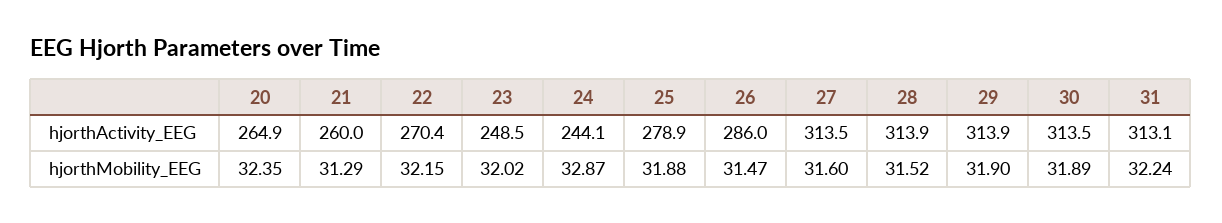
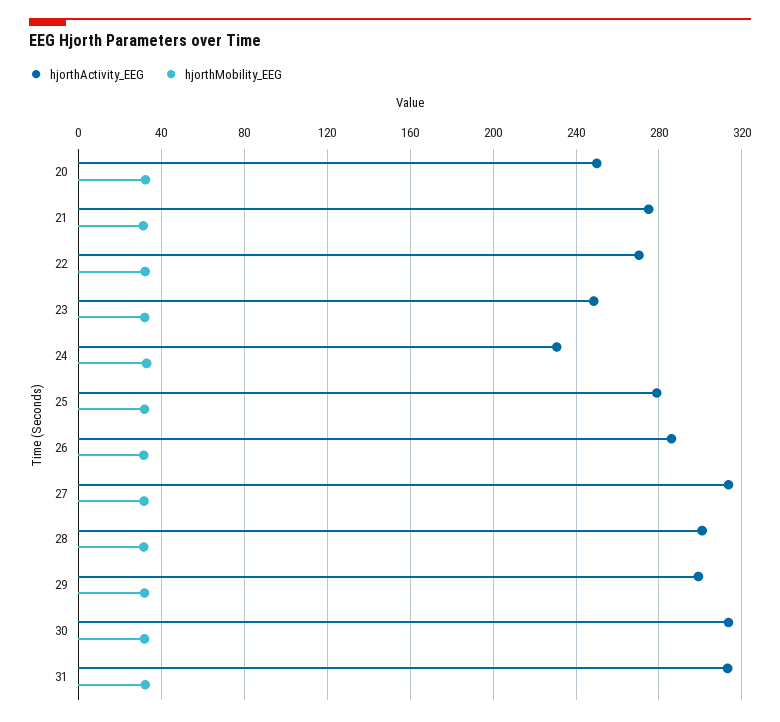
  {
    "hjorthActivity_EEG": {
-     "20": 264.9,
+     "20": 250,
-     "21": 260,
+     "21": 275,
      "22": 270.4,
      "23": 248.5,
-     "24": 244.1,
+     "24": 230,
      "25": 278.9,
      "26": 286,
      "27": 313.5,
-     "28": 313.9,
+     "28": 300,
-     "29": 313.9,
+     "29": 300,
      "30": 313.5,
      "31": 313.1
    },
    "hjorthMobility_EEG": {
      "20": 32.35,
      "21": 31.29,
      "22": 32.15,
      "23": 32.02,
      "24": 32.87,
      "25": 31.88,
      "26": 31.47,
      "27": 31.6,
      "28": 31.52,
      "29": 31.9,
      "30": 31.89,
      "31": 32.24
    }
  }

